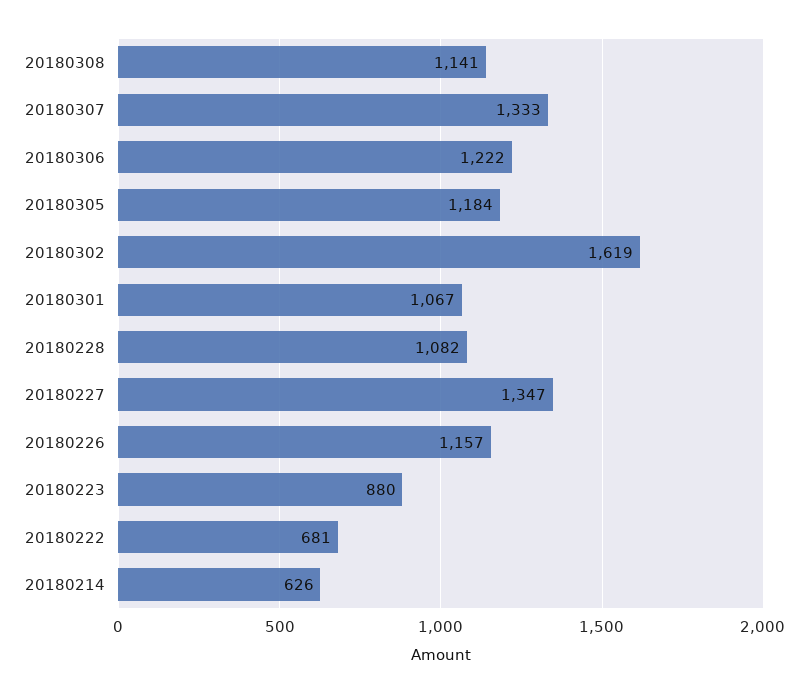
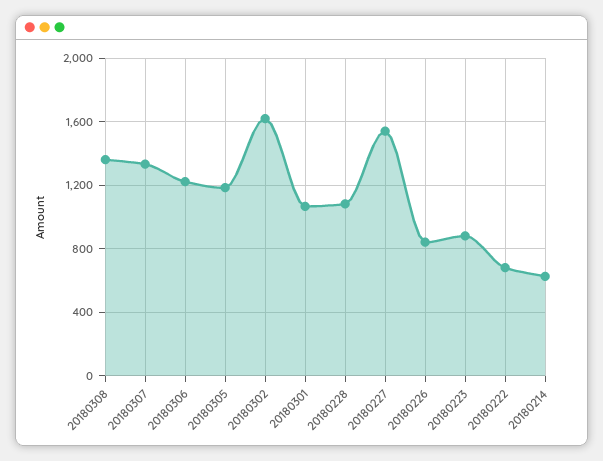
  {
-   "20180308": 1141,
+   "20180308": 1350,
    "20180307": 1333,
    "20180306": 1222,
    "20180305": 1184,
    "20180302": 1619,
    "20180301": 1067,
    "20180228": 1082,
-   "20180227": 1347,
+   "20180227": 1550,
-   "20180226": 1157,
+   "20180226": 850,
    "20180223": 880,
    "20180222": 681,
    "20180214": 626
  }

